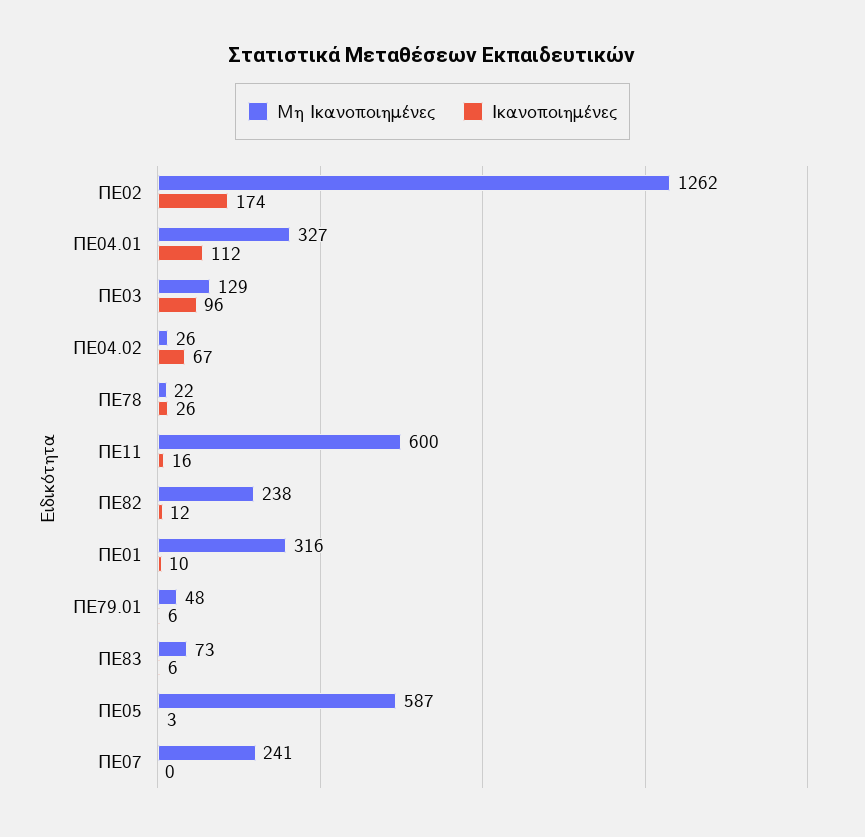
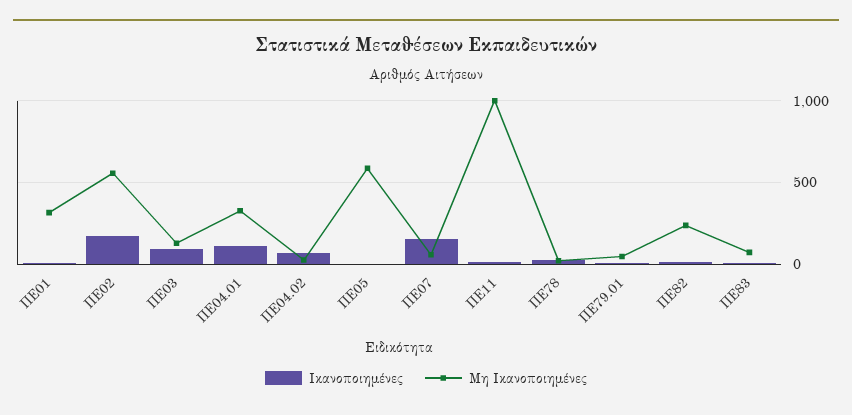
  {
    "Μη Ικανοποιημένες": {
-     "ΠΕ02": 1262,
+     "ΠΕ02": 550,
      "ΠΕ04.01": 327,
      "ΠΕ03": 129,
      "ΠΕ04.02": 26,
      "ΠΕ78": 22,
-     "ΠΕ11": 600,
+     "ΠΕ11": 1000,
      "ΠΕ82": 238,
      "ΠΕ01": 316,
      "ΠΕ79.01": 48,
      "ΠΕ83": 73,
      "ΠΕ05": 587,
-     "ΠΕ07": 241
+     "ΠΕ07": 50
    },
    "Ικανοποιημένες": {
      "ΠΕ02": 174,
      "ΠΕ04.01": 112,
      "ΠΕ03": 96,
      "ΠΕ04.02": 67,
      "ΠΕ78": 26,
      "ΠΕ11": 16,
      "ΠΕ82": 12,
      "ΠΕ01": 10,
      "ΠΕ79.01": 6,
      "ΠΕ83": 6,
      "ΠΕ05": 3,
-     "ΠΕ07": 0
+     "ΠΕ07": 150
    }
  }

